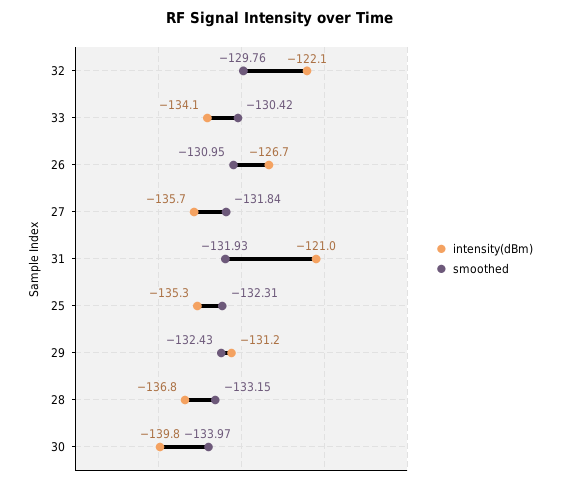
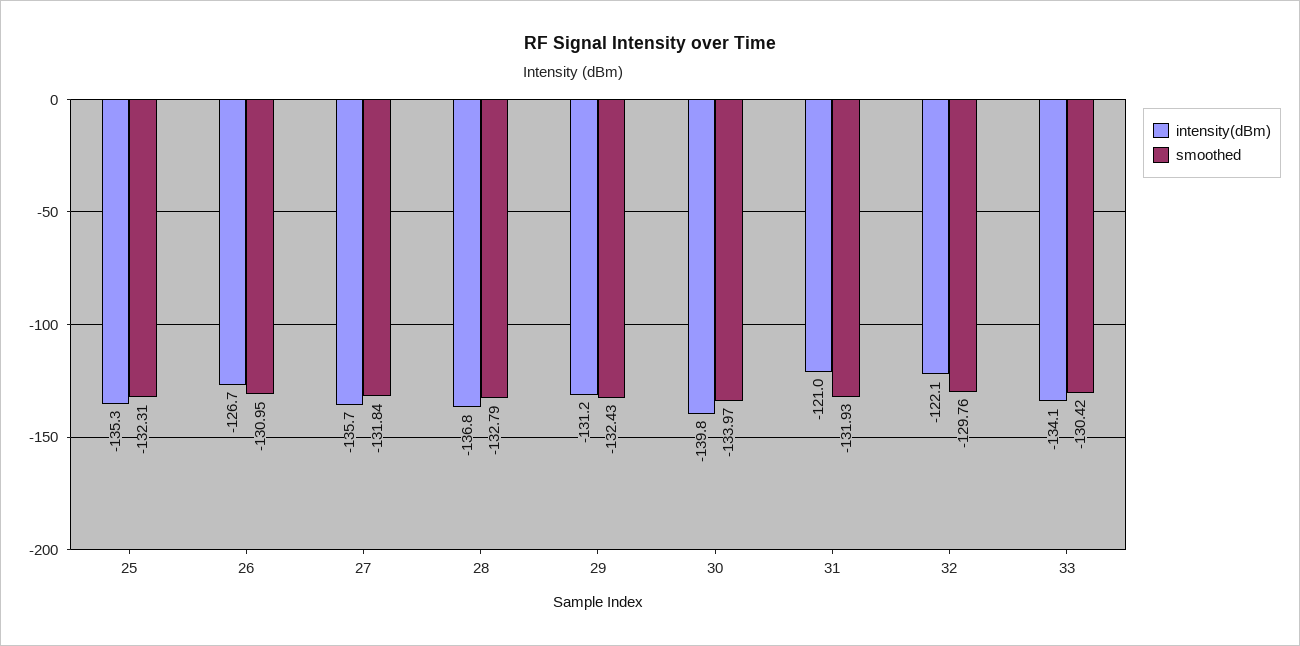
  {
    "intensity(dBm)": {
      "32": -122.1,
      "33": -134.1,
      "26": -126.7,
      "27": -135.7,
      "31": -121,
      "25": -135.3,
      "29": -131.2,
      "28": -136.8,
      "30": -139.8
    },
    "smoothed": {
      "32": -129.76,
      "33": -130.42,
      "26": -130.95,
      "27": -131.84,
      "31": -131.93,
      "25": -132.31,
      "29": -132.43,
-     "28": -133.15,
+     "28": -132.79,
      "30": -133.97
    }
  }

